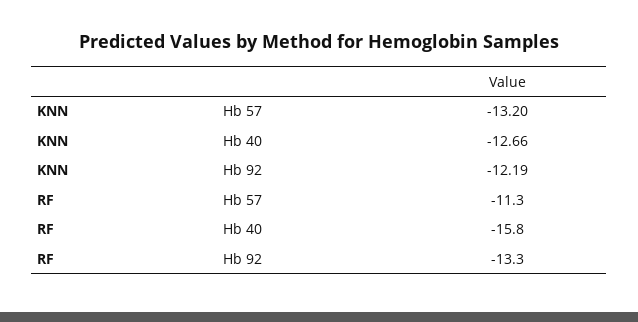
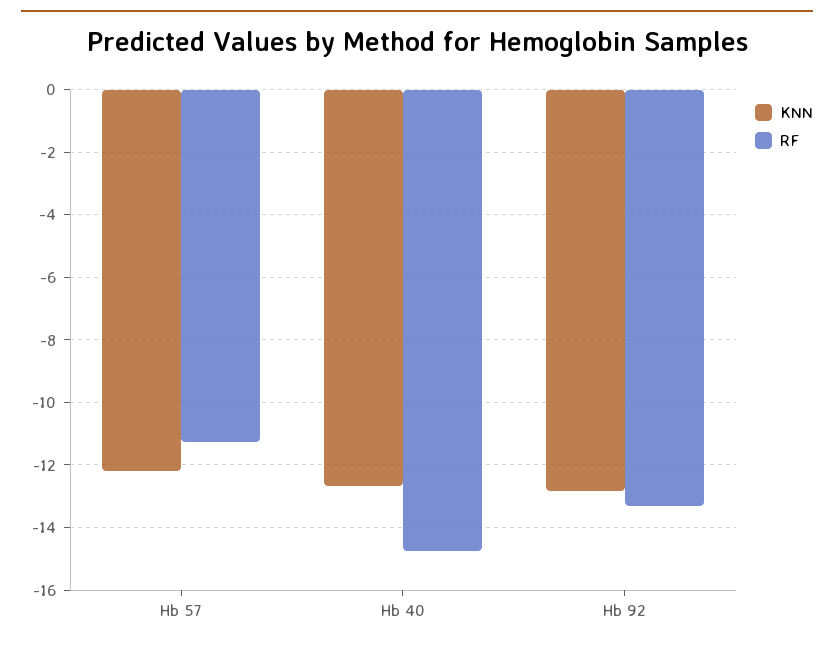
  {
    "KNN": {
-     "Hb 57": -13.2,
+     "Hb 57": -12.2,
      "Hb 40": -12.66,
-     "Hb 92": -12.19
+     "Hb 92": -12.8
    },
    "RF": {
      "Hb 57": -11.3,
-     "Hb 40": -15.8,
+     "Hb 40": -14.8,
      "Hb 92": -13.3
    }
  }

